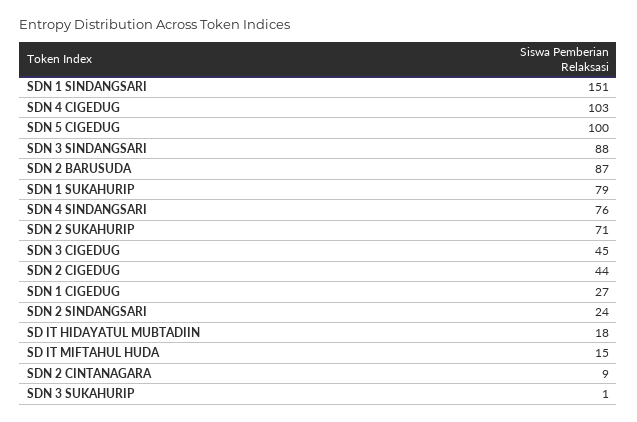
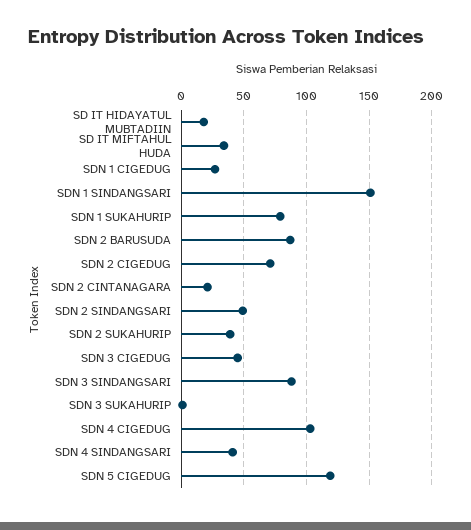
  {
    "SDN 1 SINDANGSARI": 151,
    "SDN 4 CIGEDUG": 103,
-   "SDN 5 CIGEDUG": 100,
+   "SDN 5 CIGEDUG": 120,
    "SDN 3 SINDANGSARI": 88,
    "SDN 2 BARUSUDA": 87,
    "SDN 1 SUKAHURIP": 79,
-   "SDN 4 SINDANGSARI": 76,
+   "SDN 4 SINDANGSARI": 40,
-   "SDN 2 SUKAHURIP": 71,
+   "SDN 2 SUKAHURIP": 40,
    "SDN 3 CIGEDUG": 45,
-   "SDN 2 CIGEDUG": 44,
+   "SDN 2 CIGEDUG": 70,
    "SDN 1 CIGEDUG": 27,
-   "SDN 2 SINDANGSARI": 24,
+   "SDN 2 SINDANGSARI": 50,
    "SD IT HIDAYATUL MUBTADIIN": 18,
-   "SD IT MIFTAHUL HUDA": 15,
+   "SD IT MIFTAHUL HUDA": 35,
-   "SDN 2 CINTANAGARA": 9,
+   "SDN 2 CINTANAGARA": 20,
    "SDN 3 SUKAHURIP": 1
  }

